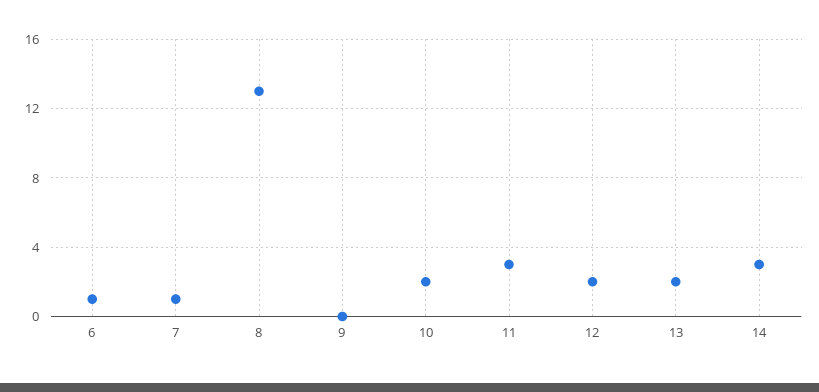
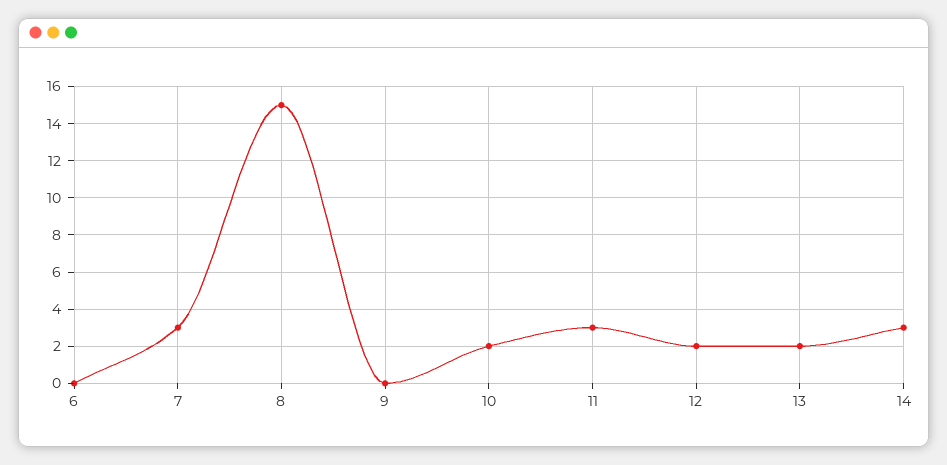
  {
-   "6": 1,
+   "6": 0,
-   "7": 1,
+   "7": 3,
-   "8": 13,
+   "8": 15,
    "9": 0,
    "10": 2,
    "11": 3,
    "12": 2,
    "13": 2,
    "14": 3
  }

